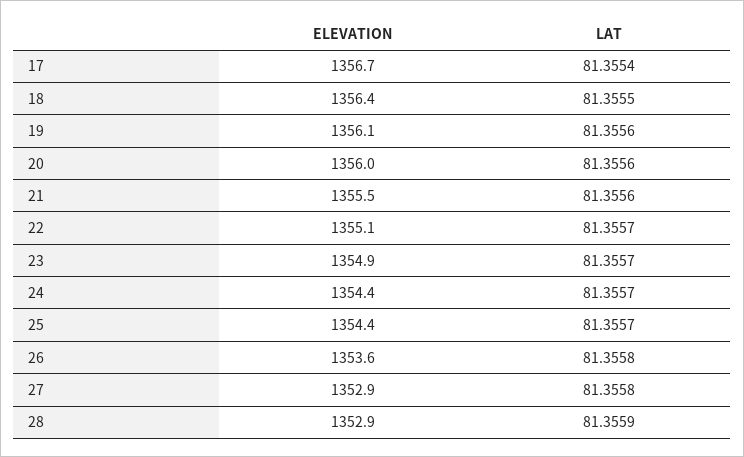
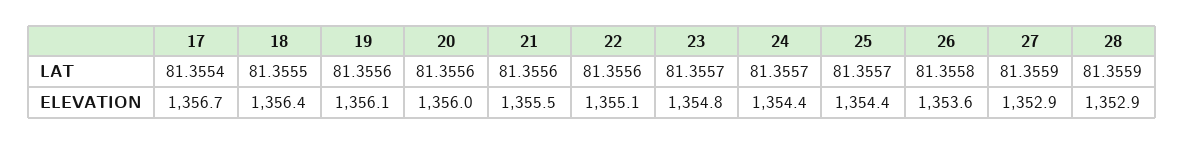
  {
    "ELEVATION": {
      "17": 1356.7,
      "18": 1356.4,
      "19": 1356.1,
      "20": 1356,
      "21": 1355.5,
      "22": 1355.1,
-     "23": 1354.9,
+     "23": 1354.8,
      "24": 1354.4,
      "25": 1354.4,
      "26": 1353.6,
      "27": 1352.9,
      "28": 1352.9
    },
    "LAT": {
      "17": 81.3554,
      "18": 81.3555,
      "19": 81.3556,
      "20": 81.3556,
      "21": 81.3556,
-     "22": 81.3557,
+     "22": 81.3556,
      "23": 81.3557,
      "24": 81.3557,
      "25": 81.3557,
      "26": 81.3558,
-     "27": 81.3558,
+     "27": 81.3559,
      "28": 81.3559
    }
  }

